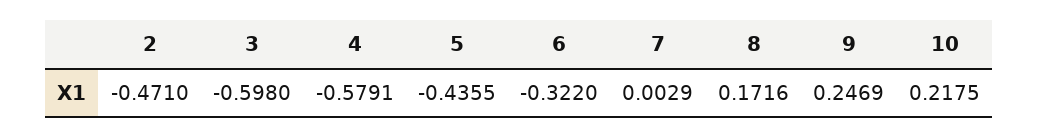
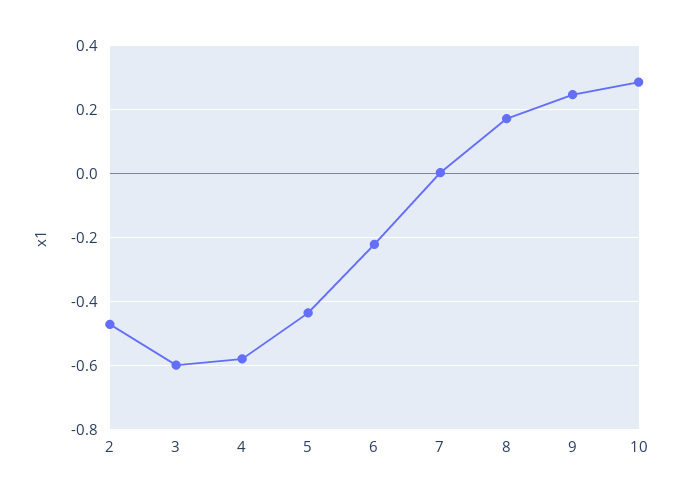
  {
    "2": -0.471,
    "3": -0.598,
    "4": -0.5791,
    "5": -0.4355,
-   "6": -0.322,
+   "6": -0.22,
    "7": 0.0029,
    "8": 0.1716,
    "9": 0.2469,
-   "10": 0.2175
+   "10": 0.28
  }

